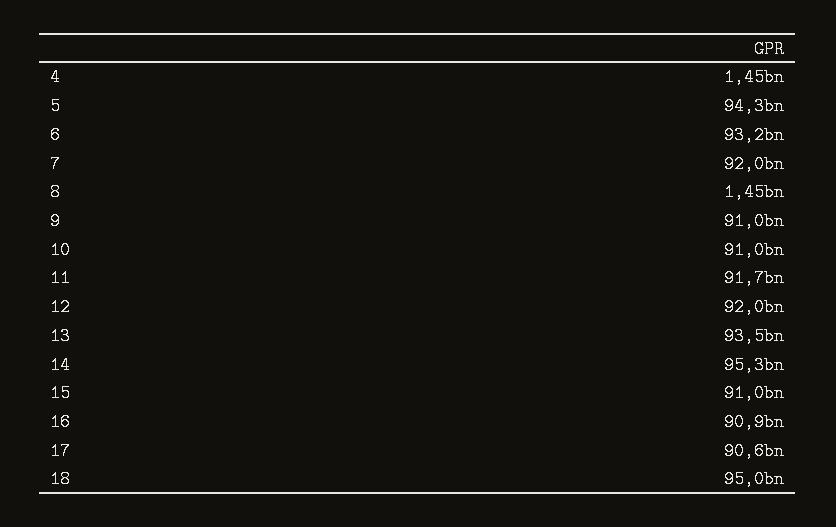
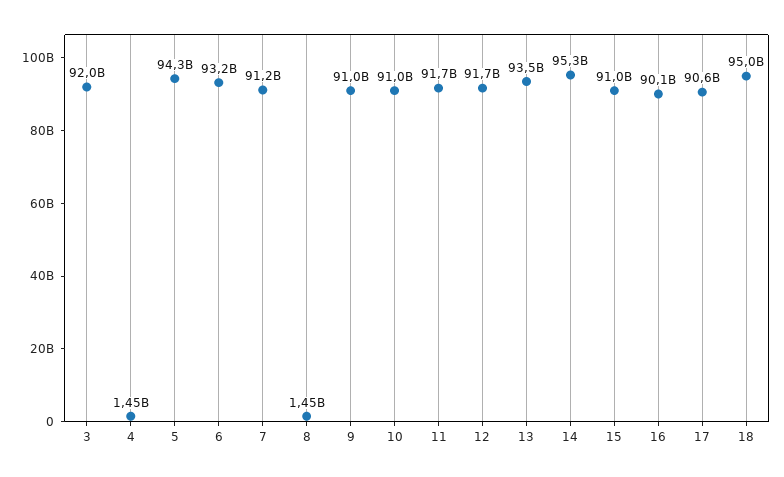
  {
    "4": 1450000000,
    "5": 94300000000,
    "6": 93200000000,
-   "7": 92000000000,
+   "7": 91200000000,
    "8": 1450000000,
    "9": 91000000000,
    "10": 91000000000,
    "11": 91700000000,
-   "12": 92000000000,
+   "12": 91700000000,
    "13": 93500000000,
    "14": 95300000000,
    "15": 91000000000,
-   "16": 90900000000,
+   "16": 90100000000,
    "17": 90600000000,
-   "18": 95000000000
+   "18": 95000000000,
+   "3": 92000000000
  }

